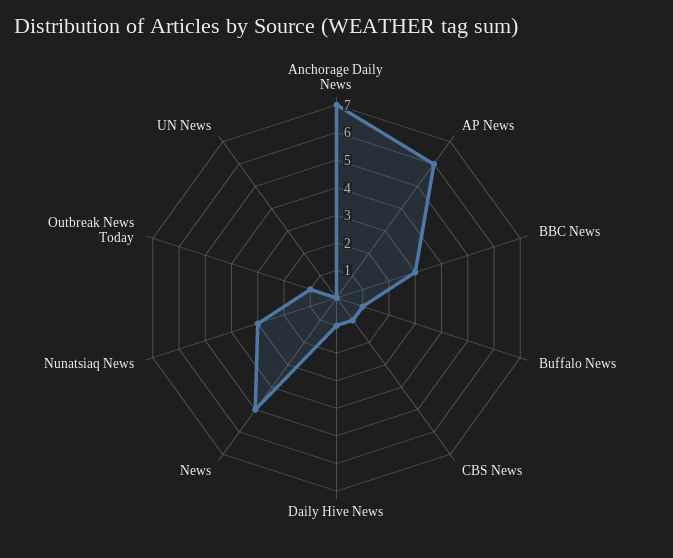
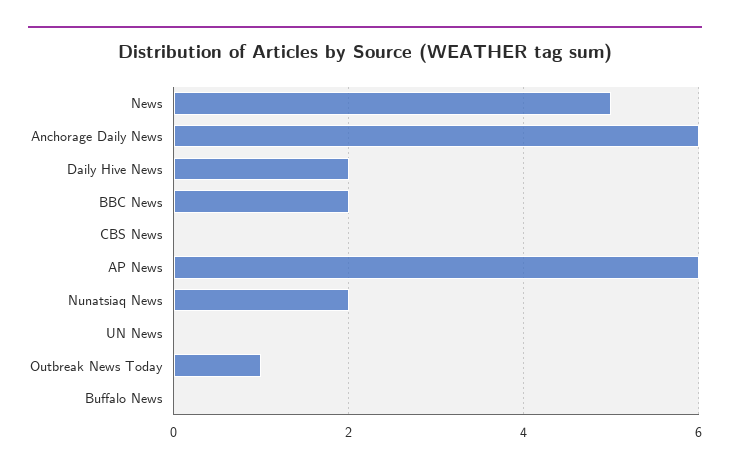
  {
-   "Anchorage Daily News": 7,
+   "Anchorage Daily News": 6,
    "AP News": 6,
-   "BBC News": 3,
+   "BBC News": 2,
-   "Buffalo News": 1,
+   "Buffalo News": 0,
-   "CBS News": 1,
+   "CBS News": 0,
-   "Daily Hive News": 1,
+   "Daily Hive News": 2,
    "News": 5,
-   "Nunatsiaq News": 3,
+   "Nunatsiaq News": 2,
    "Outbreak News Today": 1,
    "UN News": 0
  }

